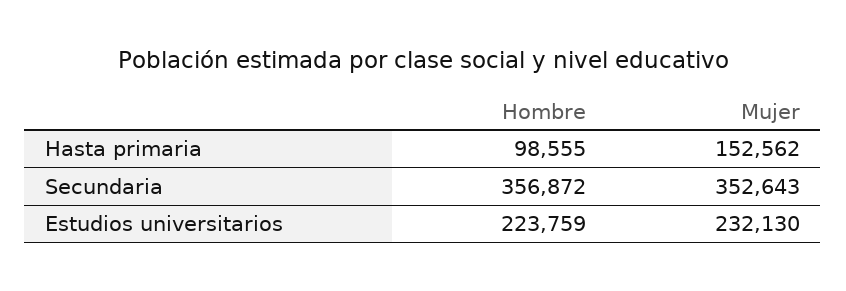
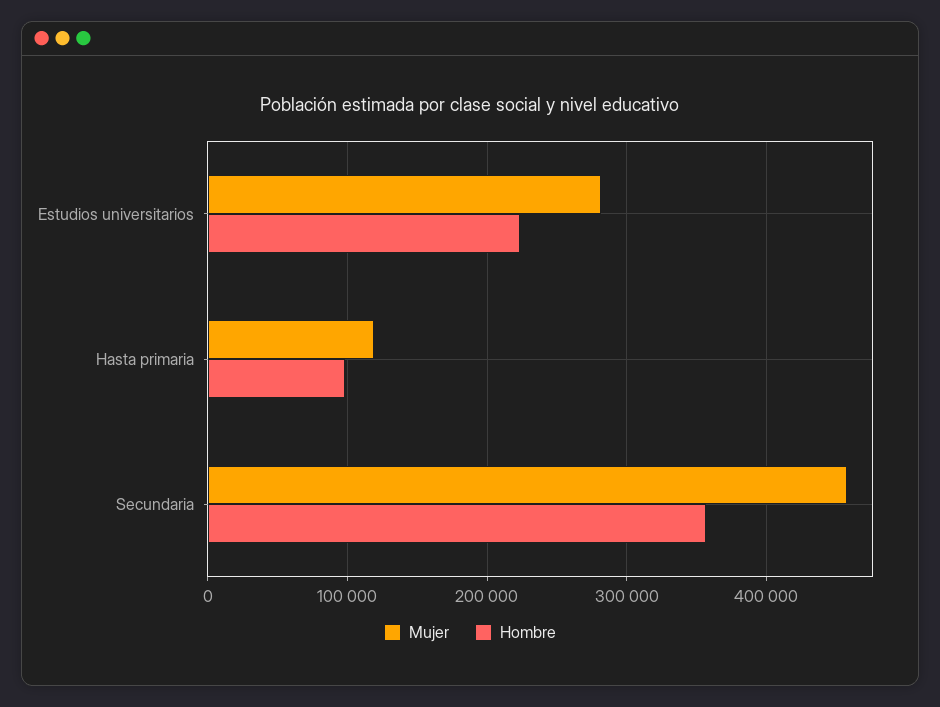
  {
    "Hombre": {
      "Hasta primaria": 98555,
      "Secundaria": 356872,
      "Estudios universitarios": 223759
    },
    "Mujer": {
-     "Hasta primaria": 152562,
+     "Hasta primaria": 120000,
-     "Secundaria": 352643,
+     "Secundaria": 460000,
-     "Estudios universitarios": 232130
+     "Estudios universitarios": 280000
    }
  }

